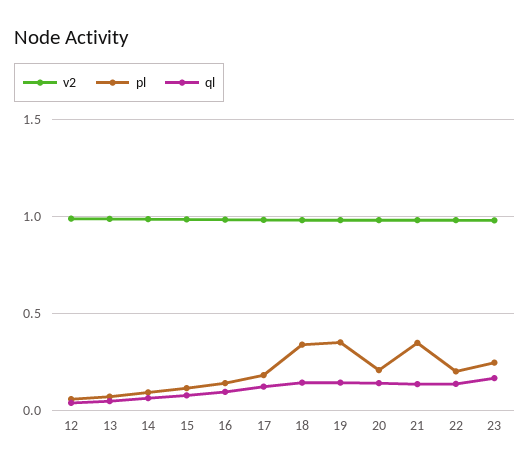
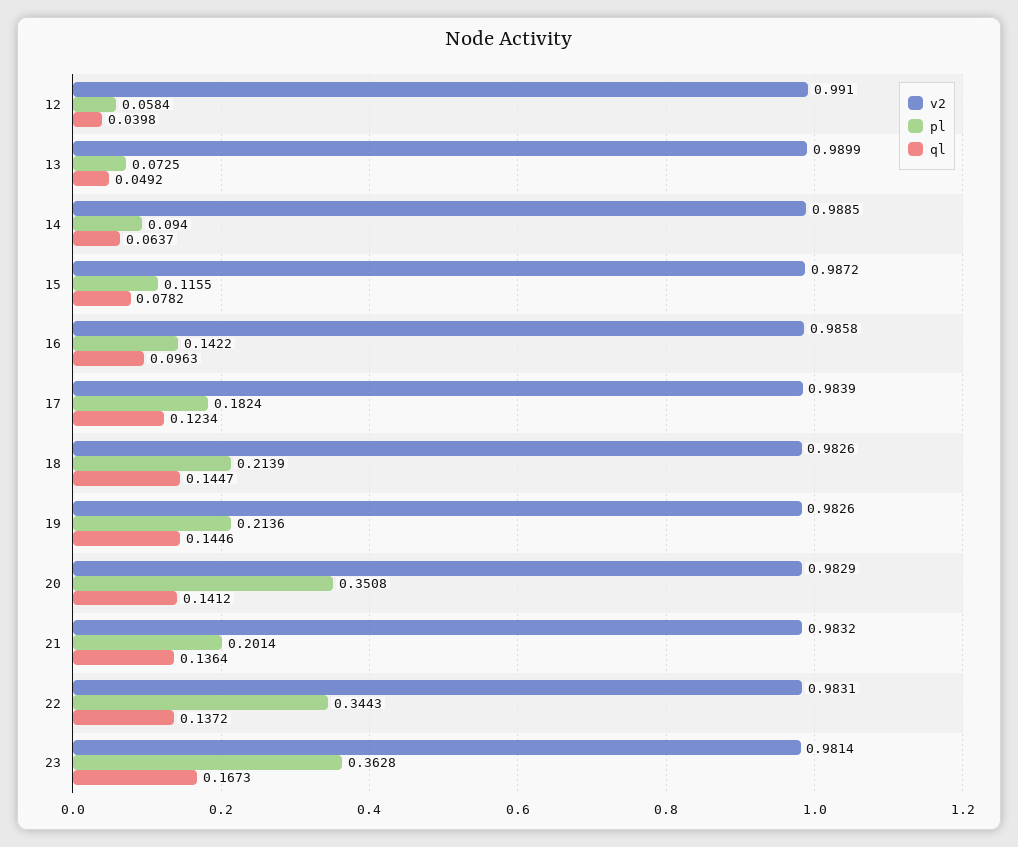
  {
    "v2": {
      "12": 0.991,
      "13": 0.9899,
      "14": 0.9885,
      "15": 0.9872,
      "16": 0.9858,
      "17": 0.9839,
      "18": 0.9826,
      "19": 0.9826,
      "20": 0.9829,
      "21": 0.9832,
      "22": 0.9831,
      "23": 0.9814
    },
    "pl": {
      "12": 0.0584,
      "13": 0.0725,
      "14": 0.094,
      "15": 0.1155,
      "16": 0.1422,
      "17": 0.1824,
-     "18": 0.35,
+     "18": 0.2139,
-     "19": 0.35,
+     "19": 0.2136,
-     "20": 0.2,
+     "20": 0.3508,
-     "21": 0.35,
+     "21": 0.2014,
-     "22": 0.2,
+     "22": 0.3443,
-     "23": 0.25
+     "23": 0.3628
    },
    "ql": {
      "12": 0.0398,
      "13": 0.0492,
      "14": 0.0637,
      "15": 0.0782,
      "16": 0.0963,
      "17": 0.1234,
      "18": 0.1447,
      "19": 0.1446,
      "20": 0.1412,
      "21": 0.1364,
      "22": 0.1372,
      "23": 0.1673
    }
  }

